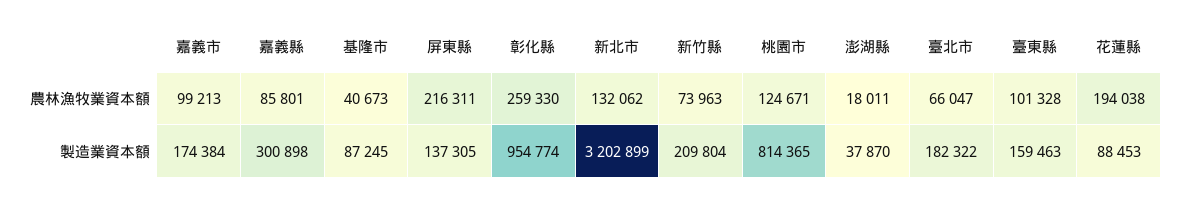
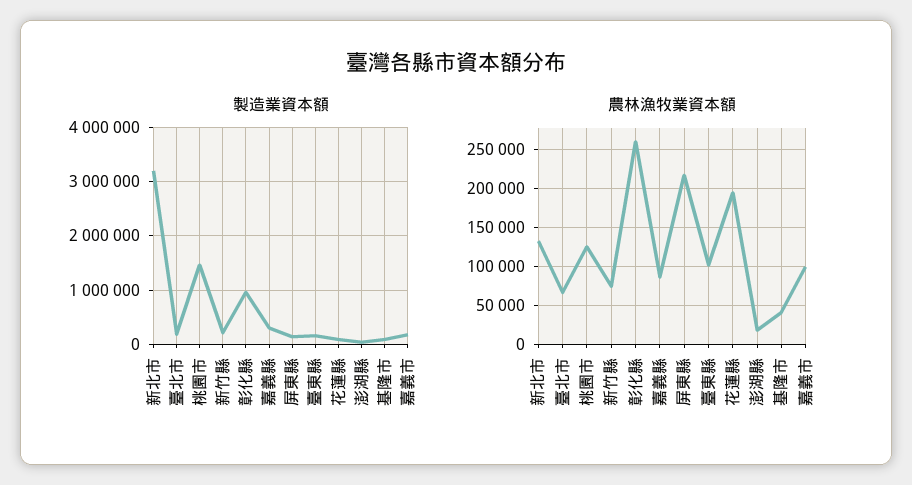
  {
    "農林漁牧業資本額": {
      "嘉義市": 99213,
      "嘉義縣": 85801,
      "基隆市": 40673,
      "屏東縣": 216311,
      "彰化縣": 259330,
      "新北市": 132062,
      "新竹縣": 73963,
      "桃園市": 124671,
      "澎湖縣": 18011,
      "臺北市": 66047,
      "臺東縣": 101328,
      "花蓮縣": 194038
    },
    "製造業資本額": {
      "嘉義市": 174384,
      "嘉義縣": 300898,
      "基隆市": 87245,
      "屏東縣": 137305,
      "彰化縣": 954774,
      "新北市": 3202899,
      "新竹縣": 209804,
-     "桃園市": 814365,
+     "桃園市": 1400000,
      "澎湖縣": 37870,
      "臺北市": 182322,
      "臺東縣": 159463,
      "花蓮縣": 88453
    }
  }

